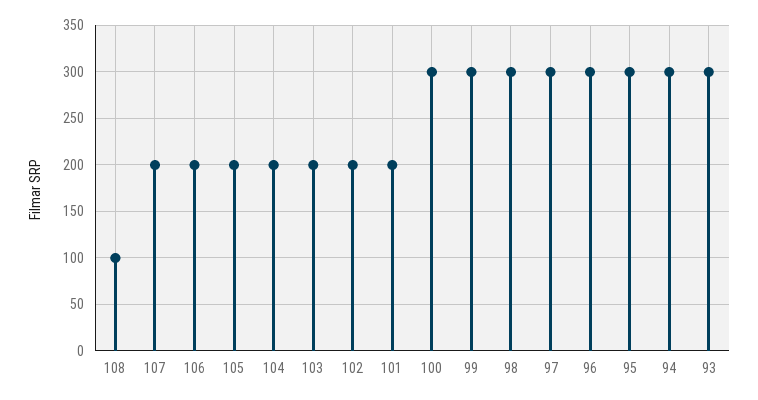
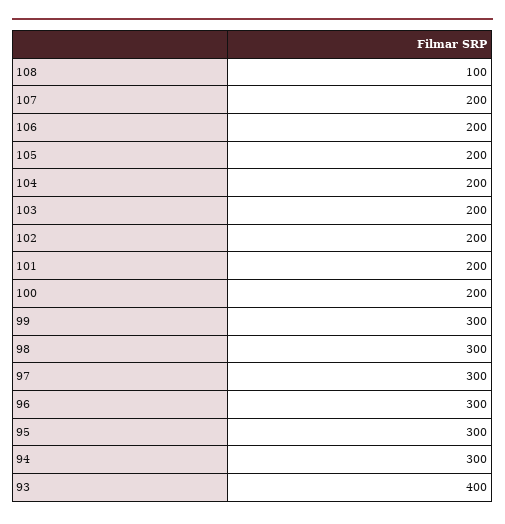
  {
    "108": 100,
    "107": 200,
    "106": 200,
    "105": 200,
    "104": 200,
    "103": 200,
    "102": 200,
    "101": 200,
-   "100": 300,
+   "100": 200,
    "99": 300,
    "98": 300,
    "97": 300,
    "96": 300,
    "95": 300,
    "94": 300,
-   "93": 300
+   "93": 400
  }

